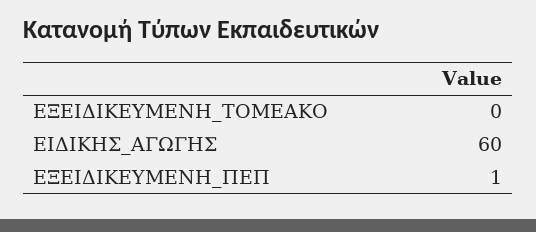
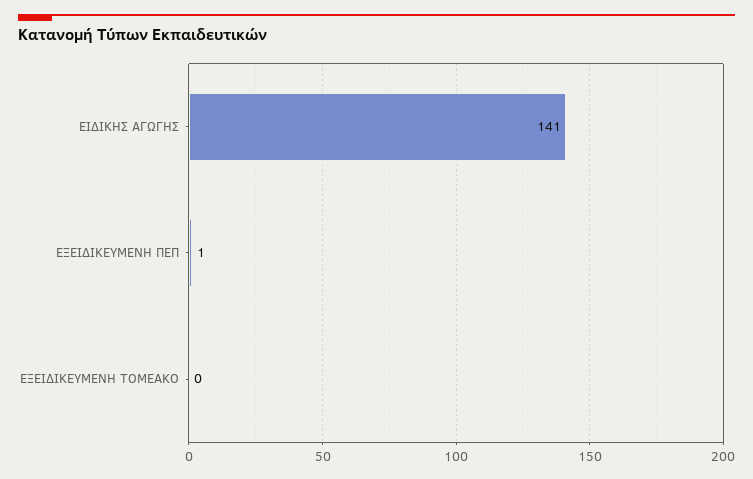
  {
    "ΕΞΕΙΔΙΚΕΥΜΕΝΗ_ΤΟΜΕΑΚΟ": 0,
-   "ΕΙΔΙΚΗΣ_ΑΓΩΓΗΣ": 60,
+   "ΕΙΔΙΚΗΣ_ΑΓΩΓΗΣ": 141,
    "ΕΞΕΙΔΙΚΕΥΜΕΝΗ_ΠΕΠ": 1
  }

